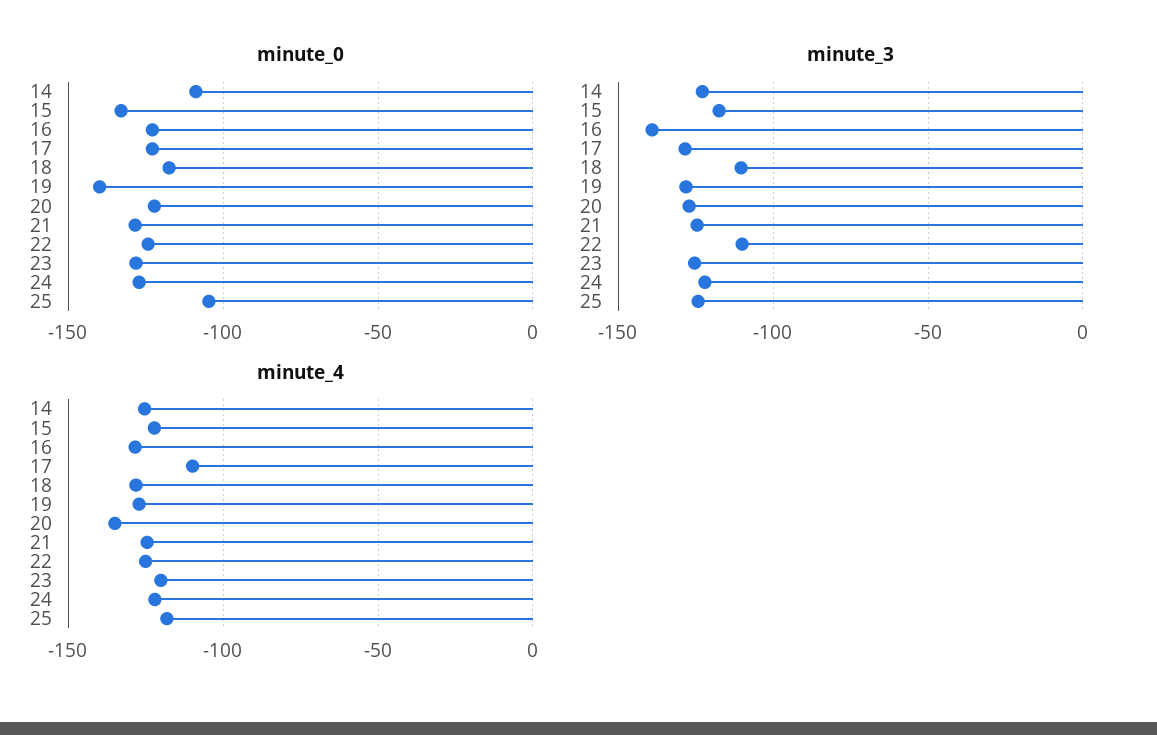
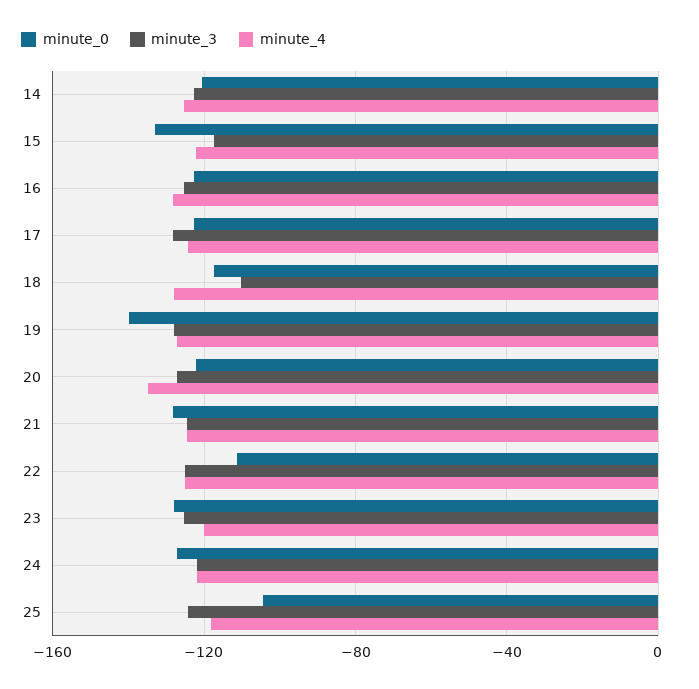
  {
    "minute_0": {
-     "14": -110,
+     "14": -120,
      "15": -135,
      "16": -125,
      "17": -125,
      "18": -115,
      "19": -140,
      "20": -120,
      "21": -130,
-     "22": -125,
+     "22": -110,
      "23": -130,
      "24": -125,
      "25": -105
    },
    "minute_3": {
      "14": -125,
      "15": -115,
-     "16": -140,
+     "16": -125,
      "17": -130,
      "18": -110,
      "19": -130,
      "20": -125,
      "21": -125,
-     "22": -110,
+     "22": -125,
      "23": -125,
      "24": -120,
      "25": -125
    },
    "minute_4": {
      "14": -125,
      "15": -120,
      "16": -130,
-     "17": -110,
+     "17": -125,
      "18": -130,
      "19": -125,
      "20": -135,
      "21": -125,
      "22": -125,
      "23": -120,
      "24": -120,
      "25": -120
    }
  }

